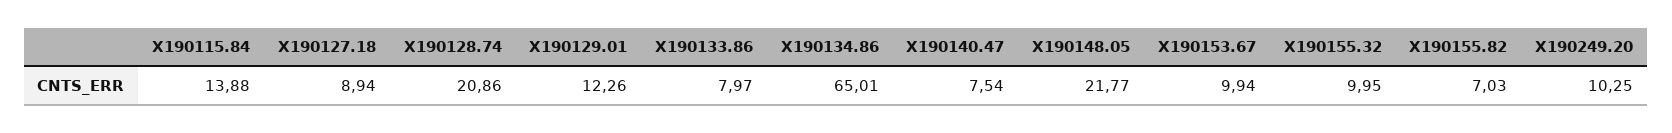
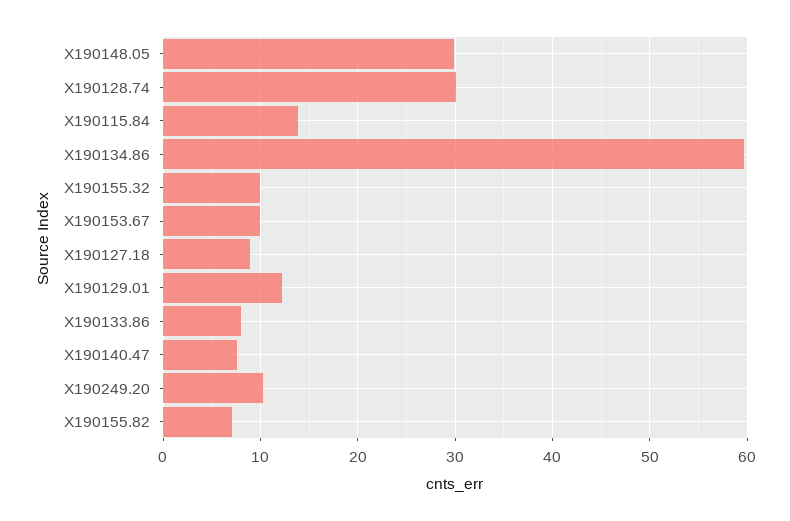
  {
    "X190115.84": 13.88,
    "X190127.18": 8.94,
-   "X190128.74": 20.86,
+   "X190128.74": 30,
    "X190129.01": 12.26,
    "X190133.86": 7.97,
-   "X190134.86": 65.01,
+   "X190134.86": 60,
    "X190140.47": 7.54,
-   "X190148.05": 21.77,
+   "X190148.05": 30,
    "X190153.67": 9.94,
    "X190155.32": 9.95,
    "X190155.82": 7.03,
    "X190249.20": 10.25
  }

